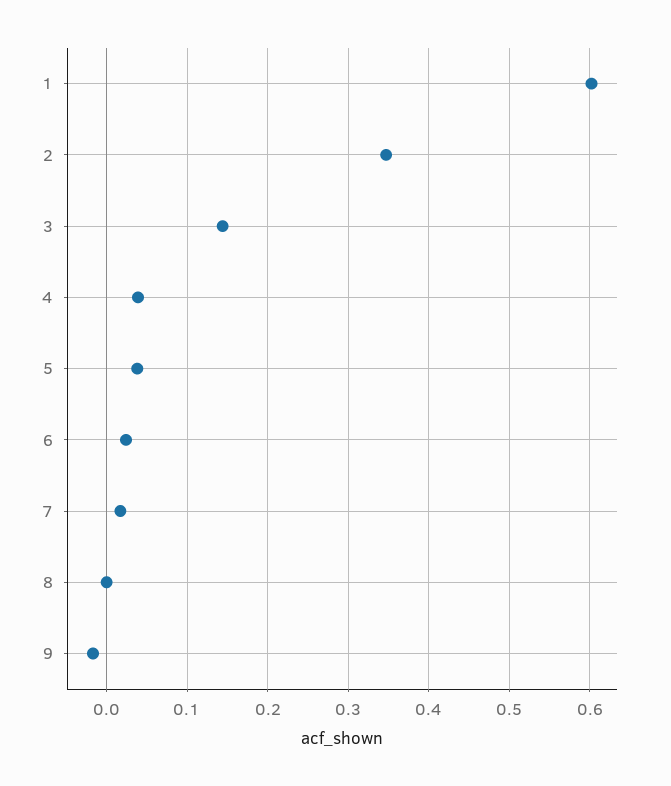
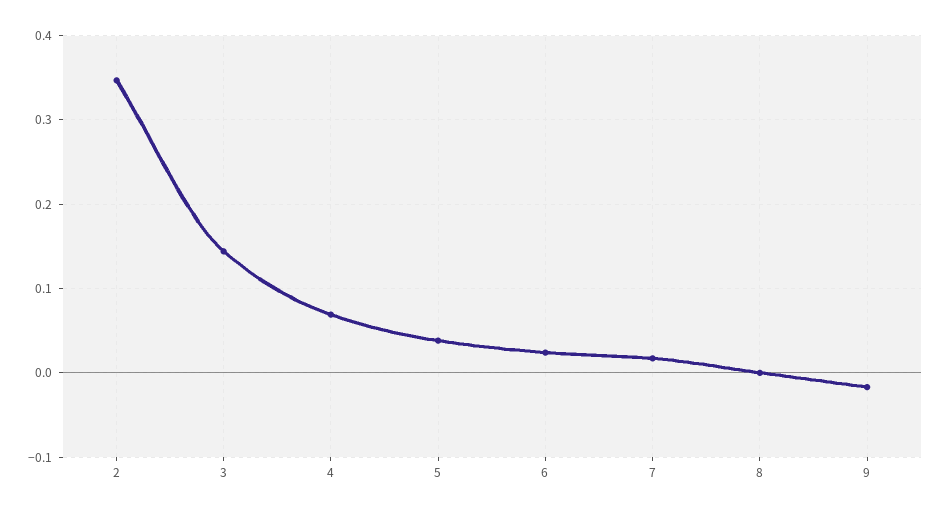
  {
-   "1": 0.6,
    "2": 0.35,
    "3": 0.14,
-   "4": 0.04,
+   "4": 0.07,
    "5": 0.04,
    "6": 0.02,
    "7": 0.02,
    "8": 0,
    "9": -0.02
  }

